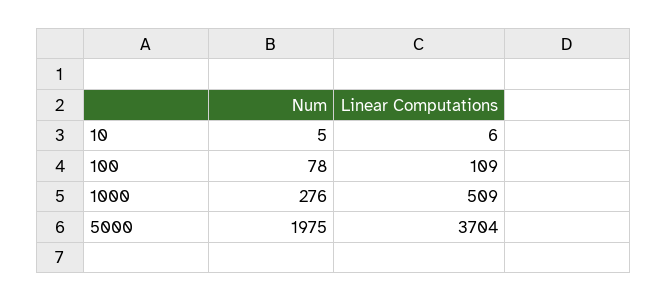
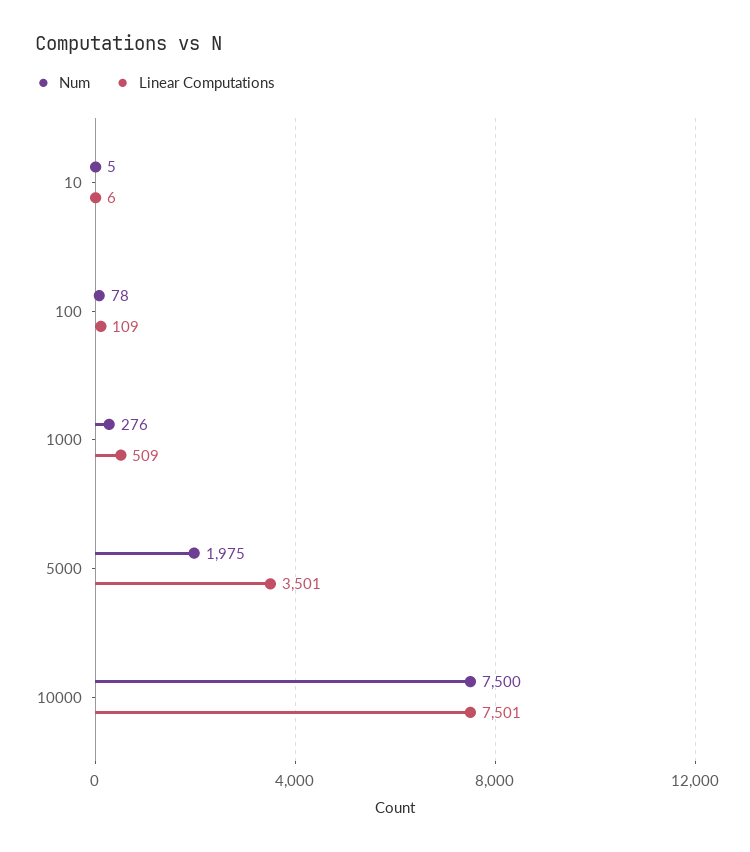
  {
    "Num": {
      "10": 5,
      "100": 78,
      "1000": 276,
-     "5000": 1975
+     "5000": 1975,
+     "10000": 7500
    },
    "Linear Computations": {
      "10": 6,
      "100": 109,
      "1000": 509,
-     "5000": 3704
+     "5000": 3501,
+     "10000": 7501
    }
  }

